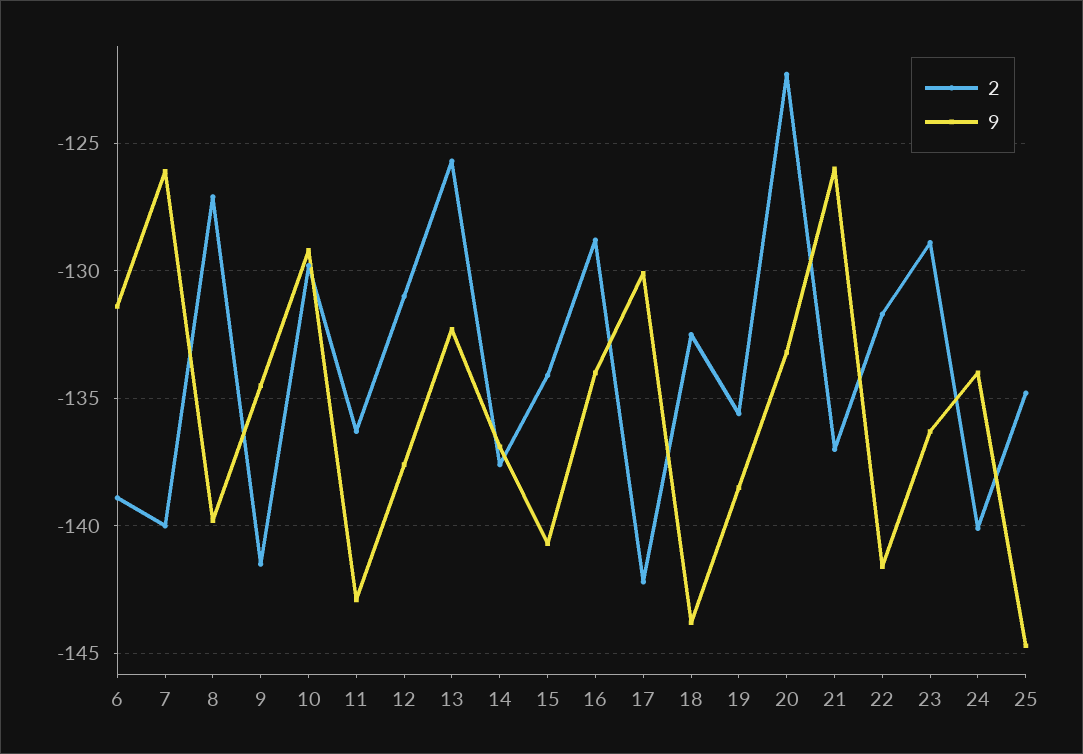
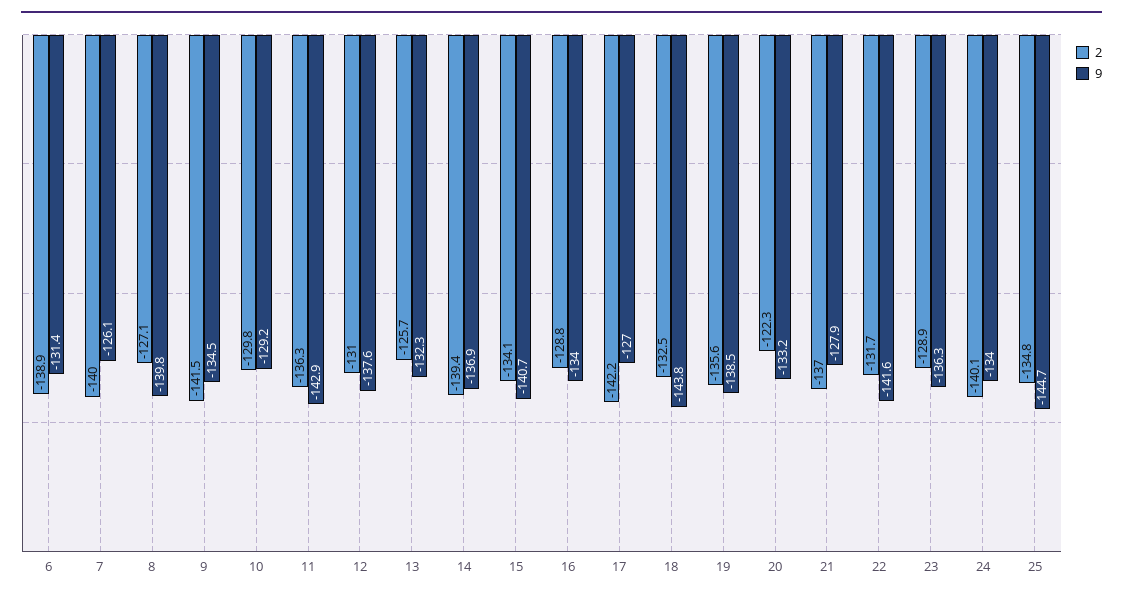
  {
    "2": {
      "6": -138.9,
      "7": -140,
      "8": -127.1,
      "9": -141.5,
      "10": -129.8,
      "11": -136.3,
      "12": -131,
      "13": -125.7,
-     "14": -137.5,
+     "14": -139.4,
      "15": -134.1,
      "16": -128.8,
      "17": -142.2,
      "18": -132.5,
      "19": -135.6,
      "20": -122.3,
      "21": -137,
      "22": -131.7,
      "23": -128.9,
      "24": -140.1,
      "25": -134.8
    },
    "9": {
      "6": -131.4,
      "7": -126.1,
      "8": -139.8,
      "9": -134.5,
      "10": -129.2,
      "11": -142.9,
      "12": -137.6,
      "13": -132.3,
      "14": -136.9,
      "15": -140.7,
      "16": -134,
-     "17": -130,
+     "17": -127,
      "18": -143.8,
      "19": -138.5,
      "20": -133.2,
-     "21": -126,
+     "21": -127.9,
      "22": -141.6,
      "23": -136.3,
      "24": -134,
      "25": -144.7
    }
  }

